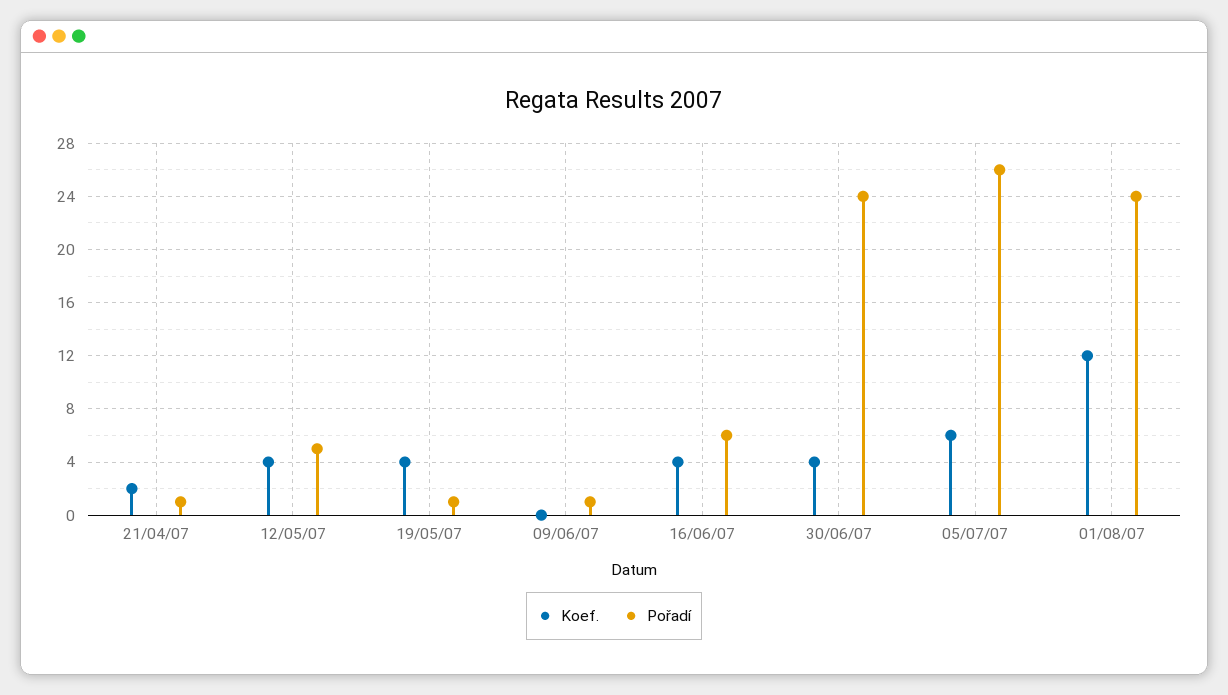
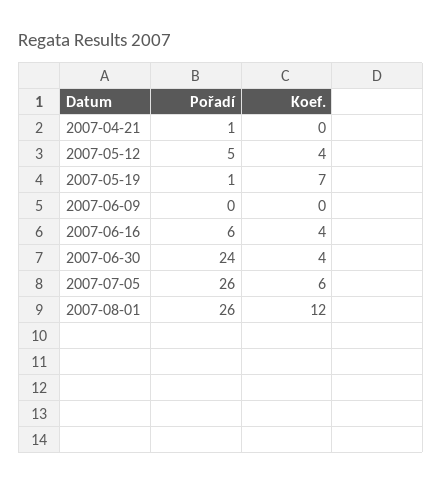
  {
    "Koef.": {
-     "21/04/07": 2,
+     "21/04/07": 0,
      "12/05/07": 4,
-     "19/05/07": 4,
+     "19/05/07": 7,
      "09/06/07": 0,
      "16/06/07": 4,
      "30/06/07": 4,
      "05/07/07": 6,
      "01/08/07": 12
    },
    "Pořadí": {
      "21/04/07": 1,
      "12/05/07": 5,
      "19/05/07": 1,
-     "09/06/07": 1,
+     "09/06/07": 0,
      "16/06/07": 6,
      "30/06/07": 24,
      "05/07/07": 26,
-     "01/08/07": 24
+     "01/08/07": 26
    }
  }

